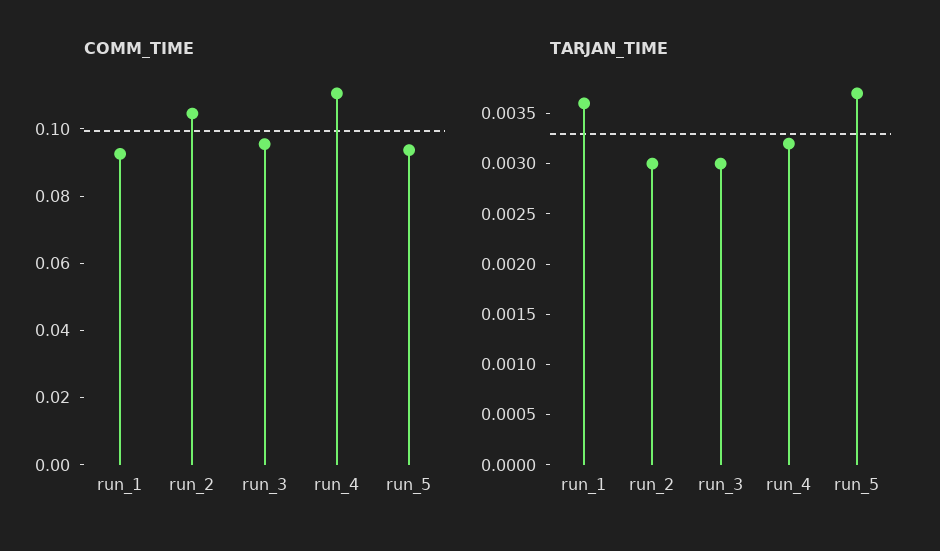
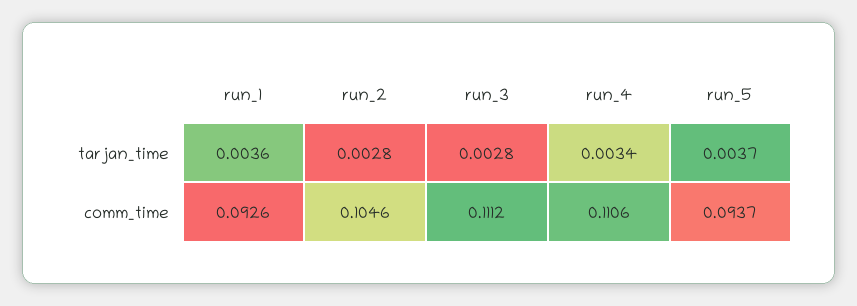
  {
    "COMM_TIME": {
      "run_1": 0.0926,
      "run_2": 0.1046,
-     "run_3": 0.095,
+     "run_3": 0.1112,
      "run_4": 0.1106,
      "run_5": 0.0937
    },
    "TARJAN_TIME": {
      "run_1": 0.0036,
-     "run_2": 0.003,
+     "run_2": 0.0028,
-     "run_3": 0.003,
+     "run_3": 0.0028,
-     "run_4": 0.0032,
+     "run_4": 0.0034,
      "run_5": 0.0037
    }
  }

